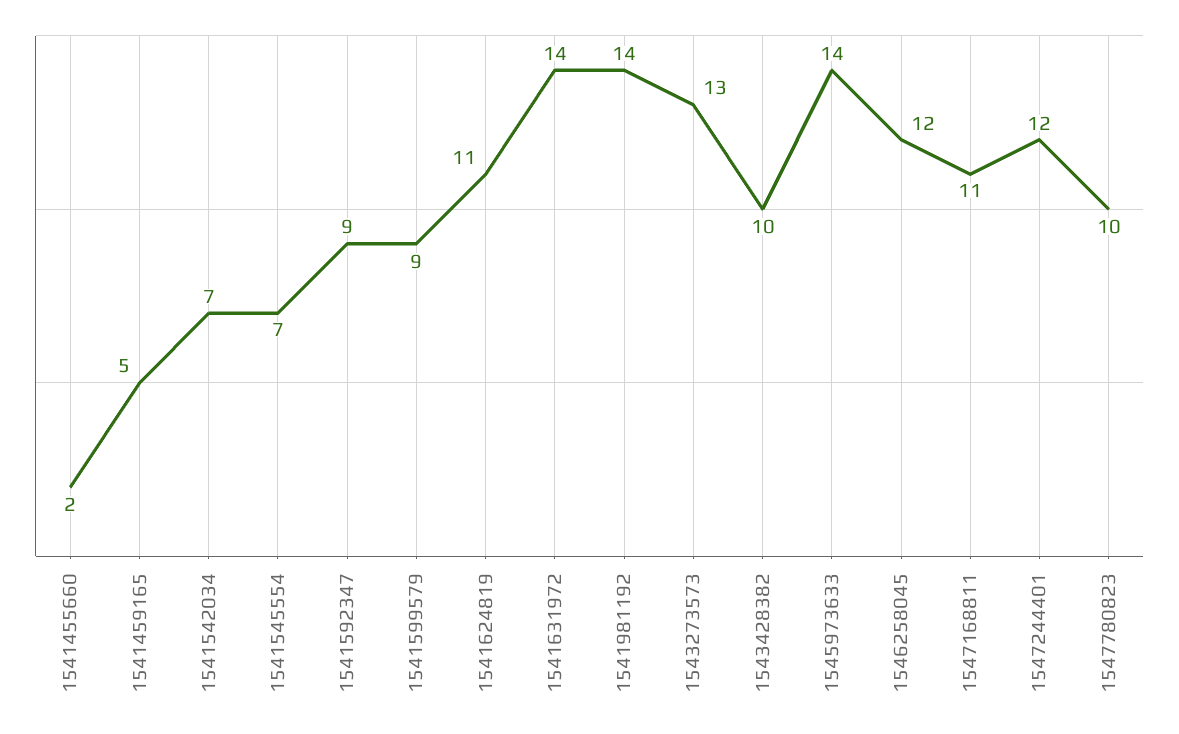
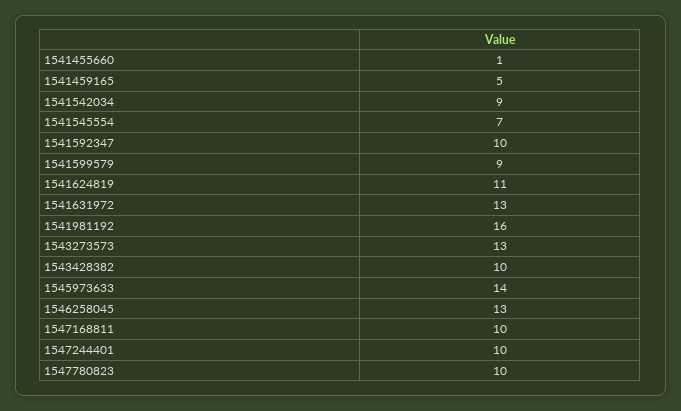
  {
-   "1541455660": 2,
+   "1541455660": 1,
    "1541459165": 5,
-   "1541542034": 7,
+   "1541542034": 9,
    "1541545554": 7,
-   "1541592347": 9,
+   "1541592347": 10,
    "1541599579": 9,
    "1541624819": 11,
-   "1541631972": 14,
+   "1541631972": 13,
-   "1541981192": 14,
+   "1541981192": 16,
    "1543273573": 13,
    "1543428382": 10,
    "1545973633": 14,
-   "1546258045": 12,
+   "1546258045": 13,
-   "1547168811": 11,
+   "1547168811": 10,
-   "1547244401": 12,
+   "1547244401": 10,
    "1547780823": 10
  }

